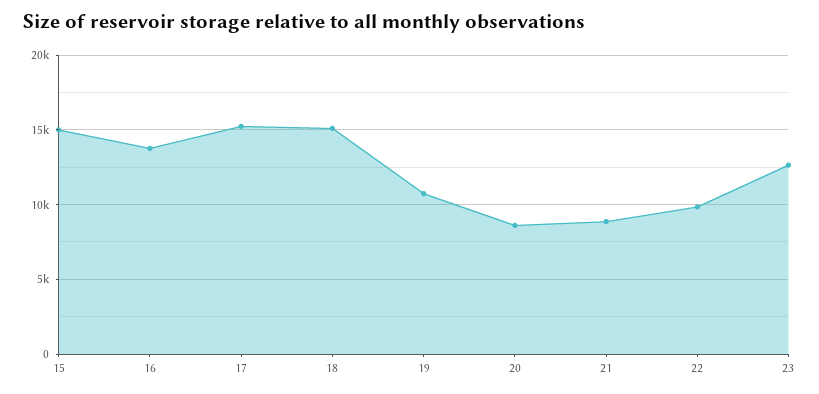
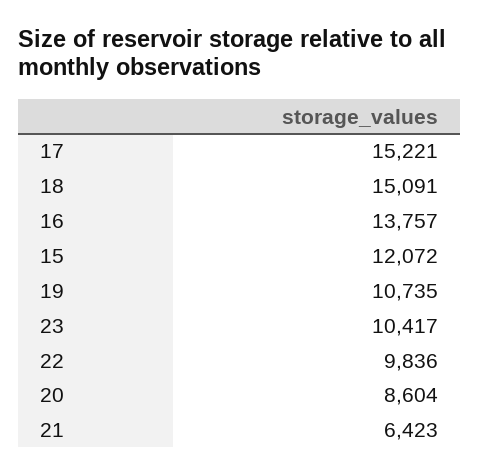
  {
-   "15": 15000,
+   "15": 12072,
    "16": 13757,
    "17": 15221,
    "18": 15091,
    "19": 10735,
    "20": 8604,
-   "21": 9000,
+   "21": 6423,
    "22": 9836,
-   "23": 12500
+   "23": 10417
  }

